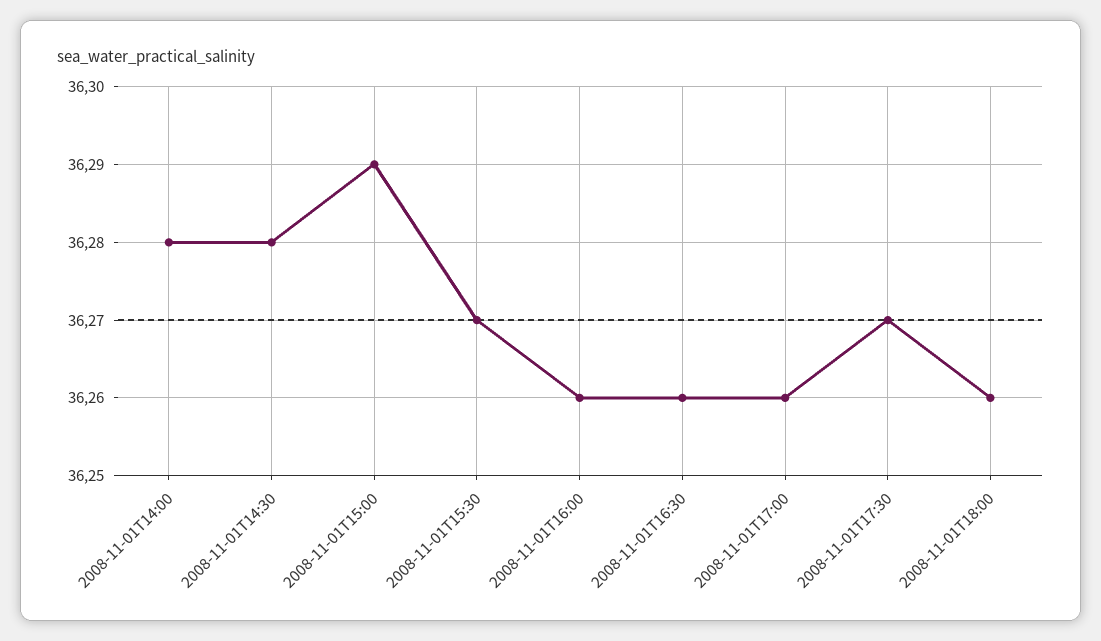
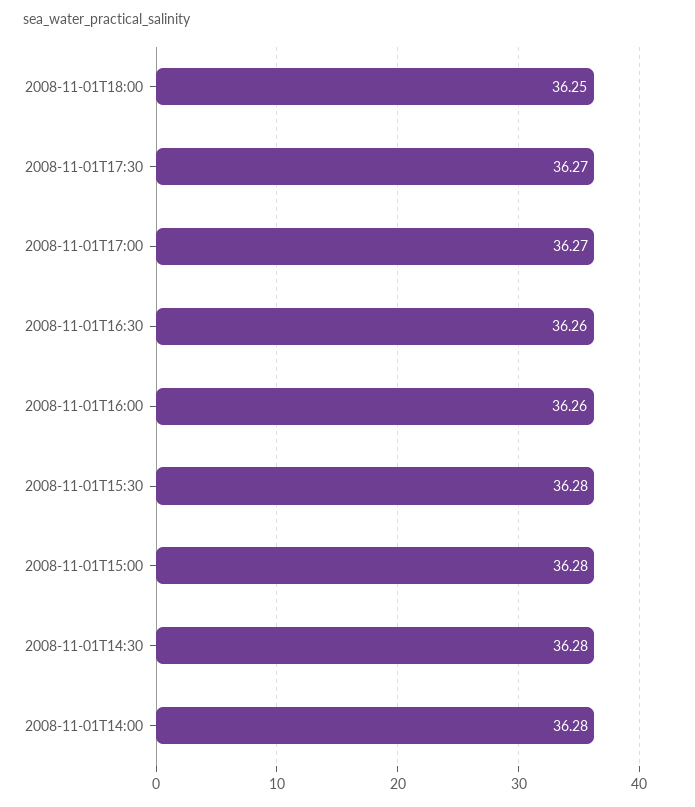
  {
    "2008-11-01T14:00": 36.28,
    "2008-11-01T14:30": 36.28,
-   "2008-11-01T15:00": 36.29,
+   "2008-11-01T15:00": 36.28,
-   "2008-11-01T15:30": 36.27,
+   "2008-11-01T15:30": 36.28,
    "2008-11-01T16:00": 36.26,
    "2008-11-01T16:30": 36.26,
-   "2008-11-01T17:00": 36.26,
+   "2008-11-01T17:00": 36.27,
    "2008-11-01T17:30": 36.27,
-   "2008-11-01T18:00": 36.26
+   "2008-11-01T18:00": 36.25
  }

